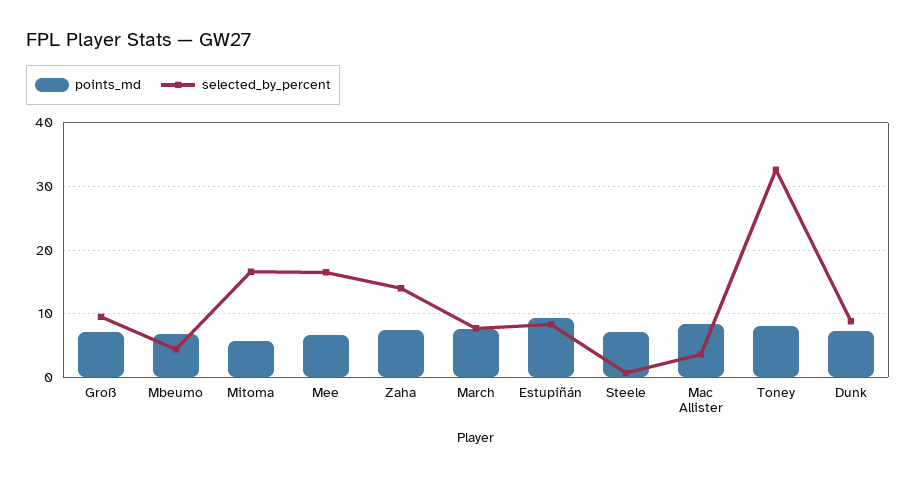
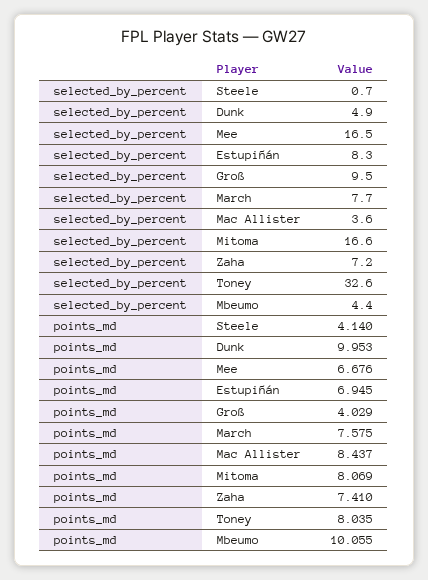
  {
    "points_md": {
-     "Groß": 7,
+     "Groß": 4.029,
-     "Mbeumo": 7,
+     "Mbeumo": 10.055,
-     "Mitoma": 6,
+     "Mitoma": 8.069,
      "Mee": 6.676,
      "Zaha": 7.41,
      "March": 7.575,
-     "Estupiñán": 9,
+     "Estupiñán": 6.945,
-     "Steele": 7,
+     "Steele": 4.14,
      "Mac Allister": 8.437,
      "Toney": 8.035,
-     "Dunk": 7
+     "Dunk": 9.953
    },
    "selected_by_percent": {
      "Groß": 9.5,
      "Mbeumo": 4.4,
      "Mitoma": 16.6,
      "Mee": 16.5,
-     "Zaha": 14,
+     "Zaha": 7.2,
      "March": 7.7,
      "Estupiñán": 8.3,
      "Steele": 0.7,
      "Mac Allister": 3.6,
      "Toney": 32.6,
-     "Dunk": 9
+     "Dunk": 4.9
    }
  }

